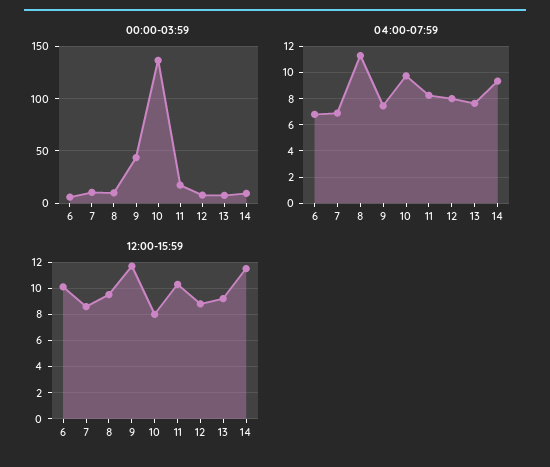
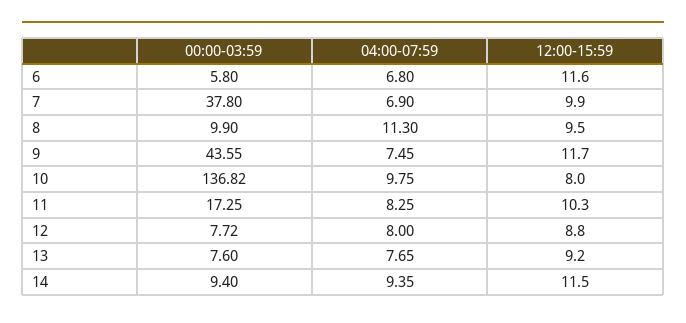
  {
    "00:00-03:59": {
      "6": 5.8,
-     "7": 10,
+     "7": 37.8,
      "8": 9.9,
      "9": 43.55,
      "10": 136.82,
      "11": 17.25,
      "12": 7.72,
      "13": 7.6,
      "14": 9.4
    },
    "04:00-07:59": {
      "6": 6.8,
      "7": 6.9,
      "8": 11.3,
      "9": 7.45,
      "10": 9.75,
      "11": 8.25,
      "12": 8,
      "13": 7.65,
      "14": 9.35
    },
    "12:00-15:59": {
-     "6": 10,
+     "6": 11.6,
-     "7": 8.5,
+     "7": 9.9,
      "8": 9.5,
      "9": 11.7,
      "10": 8,
      "11": 10.3,
      "12": 8.8,
      "13": 9.2,
      "14": 11.5
    }
  }

